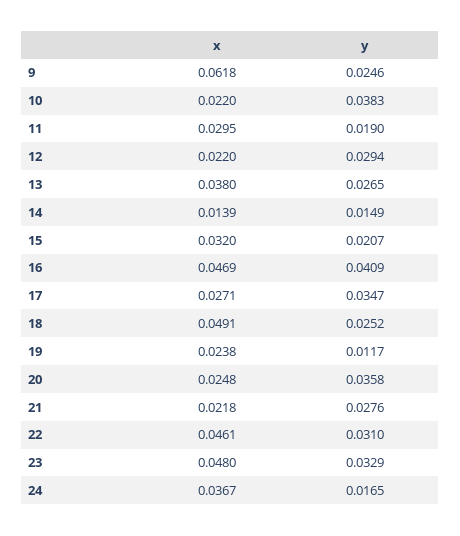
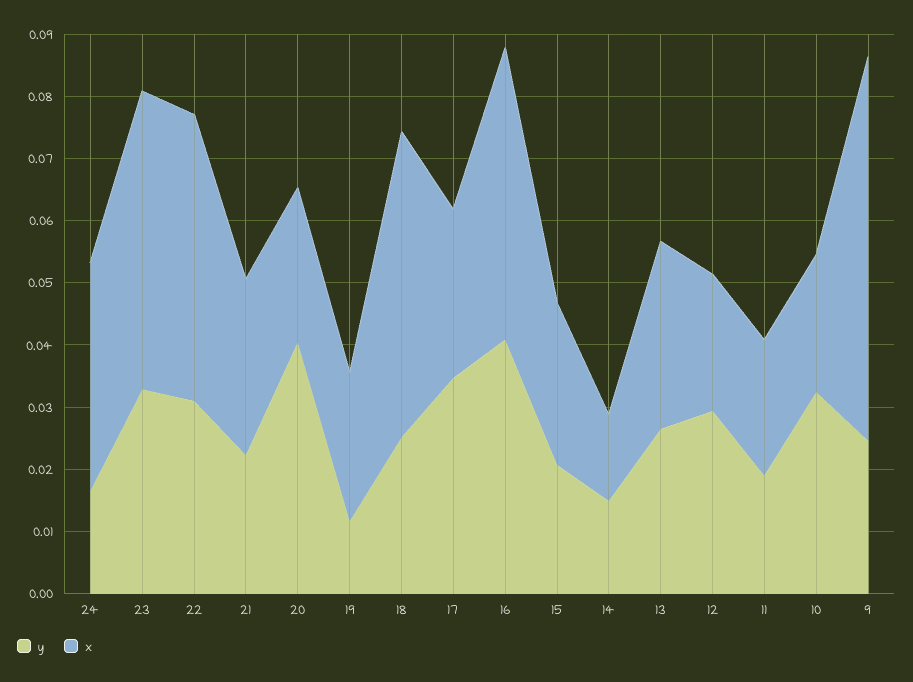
  {
    "x": {
      "9": 0.0618,
      "10": 0.022,
-     "11": 0.0295,
+     "11": 0.022,
      "12": 0.022,
-     "13": 0.038,
+     "13": 0.03,
      "14": 0.0139,
-     "15": 0.032,
+     "15": 0.026,
      "16": 0.0469,
      "17": 0.0271,
      "18": 0.0491,
      "19": 0.0238,
      "20": 0.0248,
-     "21": 0.0218,
+     "21": 0.028,
      "22": 0.0461,
      "23": 0.048,
      "24": 0.0367
    },
    "y": {
      "9": 0.0246,
-     "10": 0.0383,
+     "10": 0.032,
      "11": 0.019,
      "12": 0.0294,
      "13": 0.0265,
      "14": 0.0149,
      "15": 0.0207,
      "16": 0.0409,
      "17": 0.0347,
      "18": 0.0252,
      "19": 0.0117,
-     "20": 0.0358,
+     "20": 0.04,
-     "21": 0.0276,
+     "21": 0.022,
      "22": 0.031,
      "23": 0.0329,
      "24": 0.0165
    }
  }

